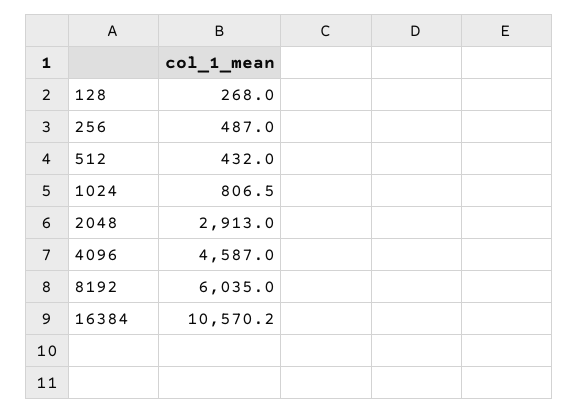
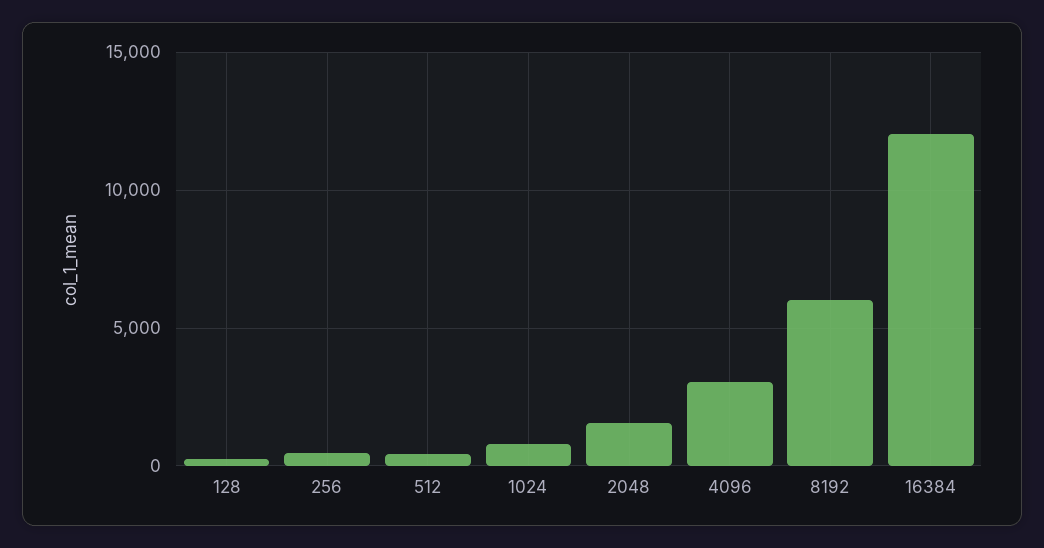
  {
    "128": 268,
    "256": 487,
    "512": 432,
    "1024": 806.5,
-   "2048": 2913,
+   "2048": 1500,
-   "4096": 4587,
+   "4096": 3000,
    "8192": 6035,
-   "16384": 10570.2
+   "16384": 12000
  }

